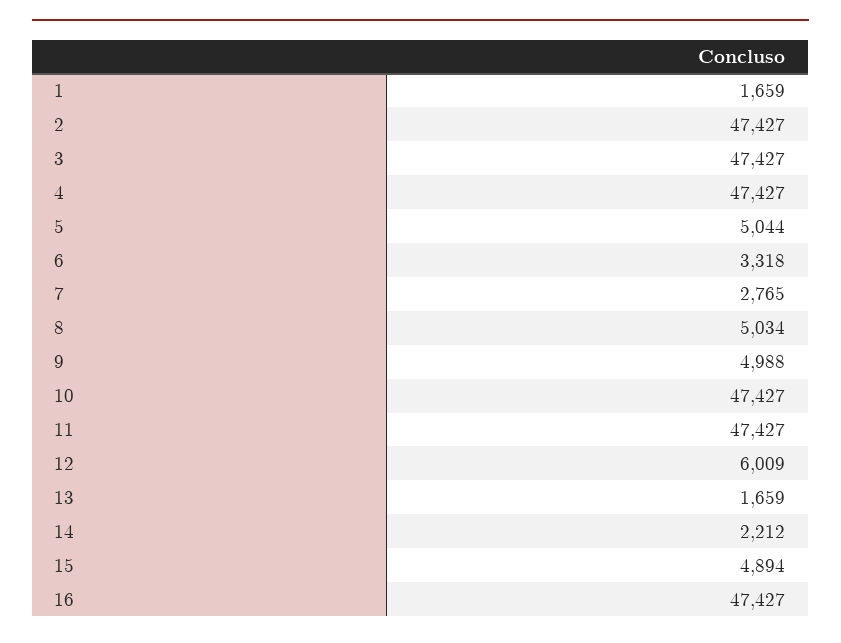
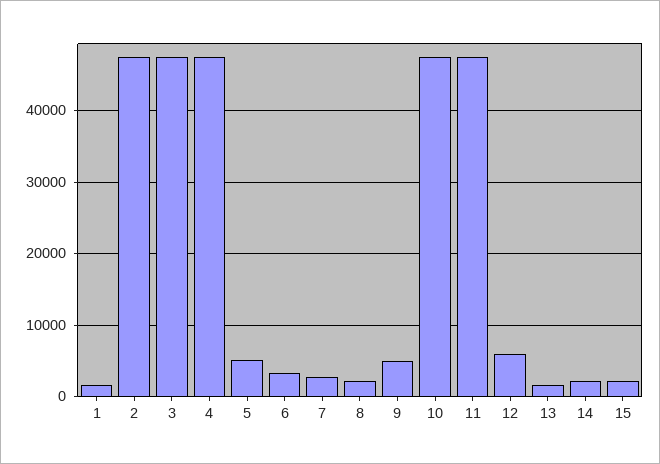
  {
    "1": 1659,
    "2": 47427,
    "3": 47427,
    "4": 47427,
    "5": 5044,
    "6": 3318,
    "7": 2765,
-   "8": 5034,
+   "8": 2000,
    "9": 4988,
    "10": 47427,
    "11": 47427,
    "12": 6009,
    "13": 1659,
    "14": 2212,
-   "15": 4894,
+   "15": 2000
-   "16": 47427
  }

